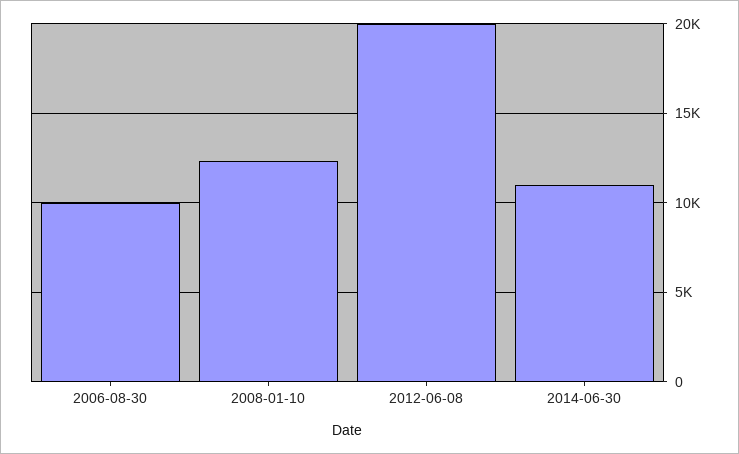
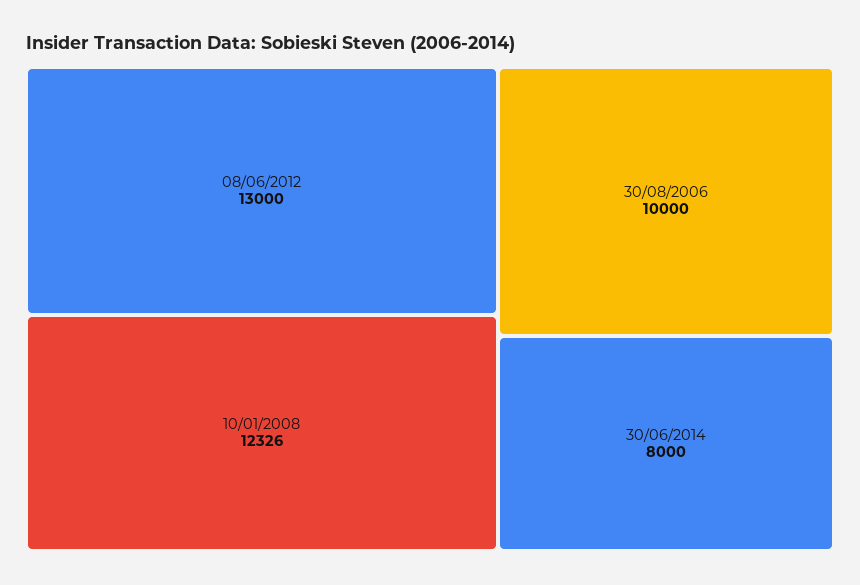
  {
    "2006-08-30": 10000,
    "2008-01-10": 12326,
-   "2012-06-08": 20000,
+   "2012-06-08": 13000,
-   "2014-06-30": 11000
+   "2014-06-30": 8000
  }

